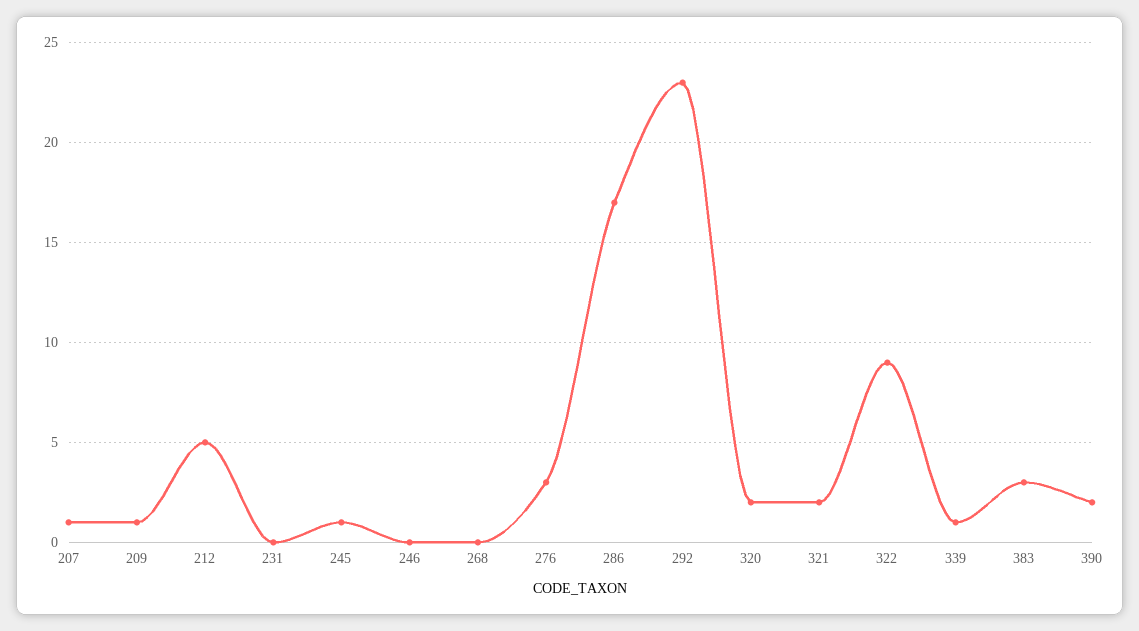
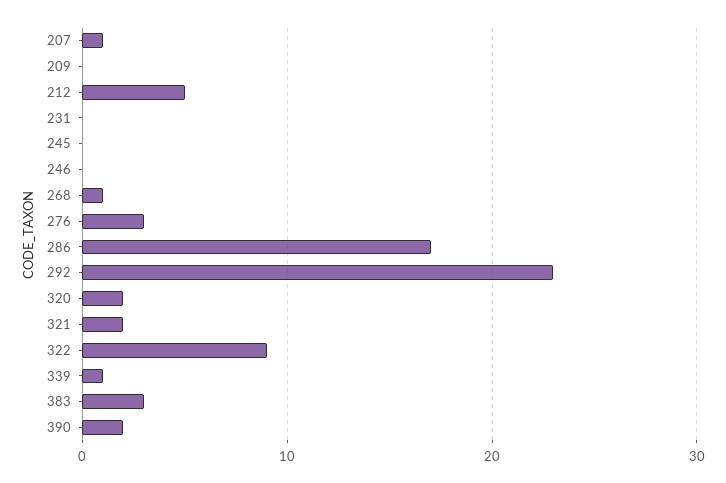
  {
    "207": 1,
-   "209": 1,
+   "209": 0,
    "212": 5,
    "231": 0,
-   "245": 1,
+   "245": 0,
    "246": 0,
-   "268": 0,
+   "268": 1,
    "276": 3,
    "286": 17,
    "292": 23,
    "320": 2,
    "321": 2,
    "322": 9,
    "339": 1,
    "383": 3,
    "390": 2
  }

